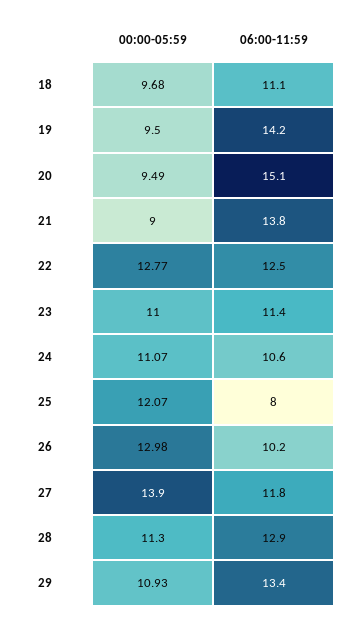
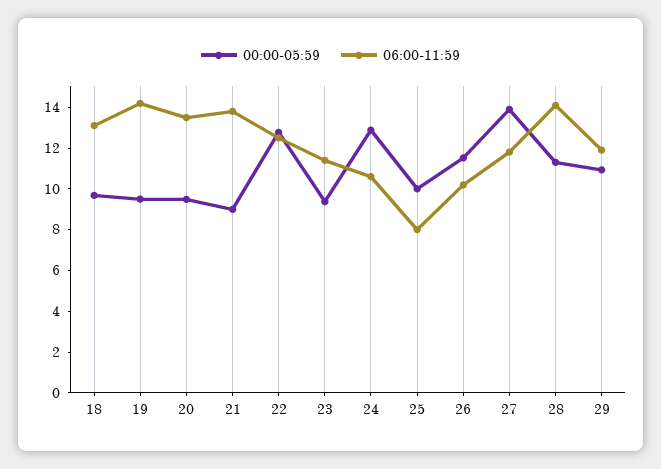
  {
    "00:00-05:59": {
      "18": 9.68,
      "19": 9.5,
      "20": 9.49,
      "21": 9,
      "22": 12.77,
-     "23": 11,
+     "23": 9.5,
-     "24": 11.07,
+     "24": 13,
-     "25": 12.07,
+     "25": 10,
-     "26": 12.98,
+     "26": 11.5,
      "27": 13.9,
      "28": 11.3,
      "29": 10.93
    },
    "06:00-11:59": {
-     "18": 11.1,
+     "18": 13,
      "19": 14.2,
-     "20": 15.1,
+     "20": 13.5,
      "21": 13.8,
      "22": 12.5,
      "23": 11.4,
      "24": 10.6,
      "25": 8,
      "26": 10.2,
      "27": 11.8,
-     "28": 12.9,
+     "28": 14,
-     "29": 13.4
+     "29": 12
    }
  }

